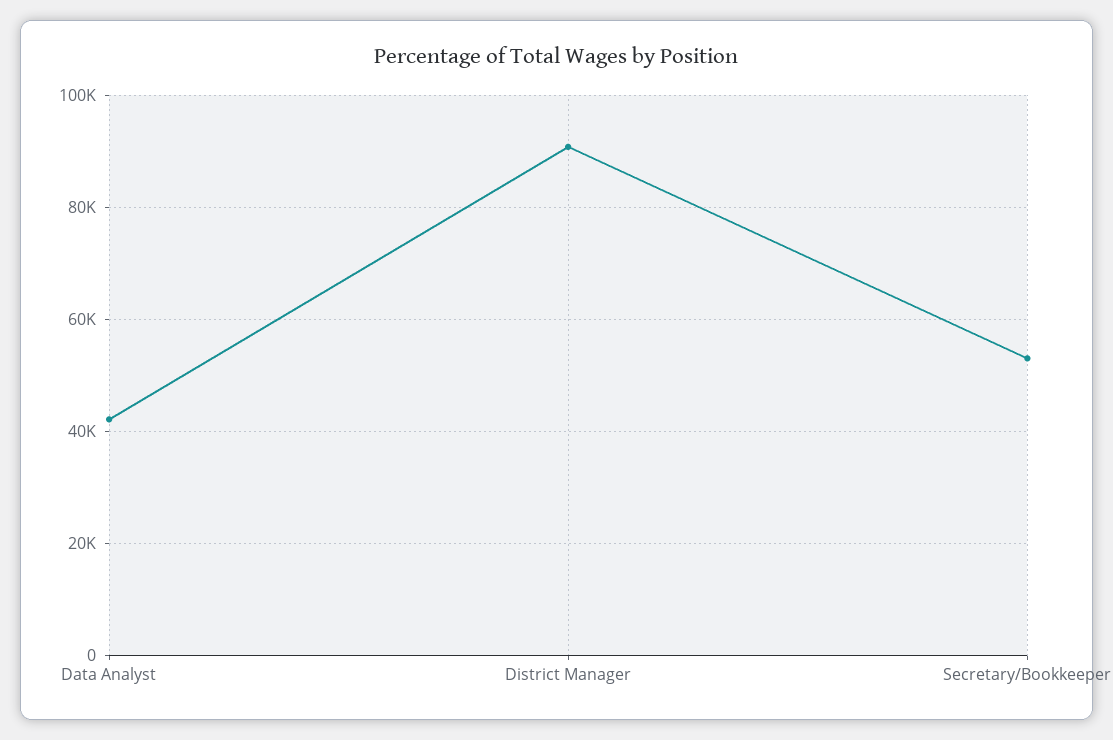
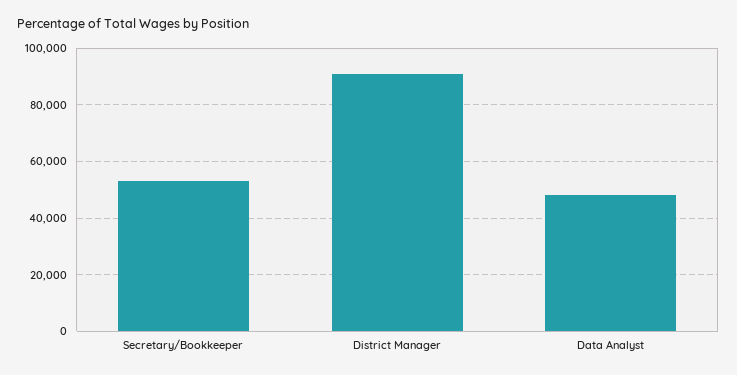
  {
-   "Data Analyst": 42000,
+   "Data Analyst": 47500,
    "District Manager": 90000,
    "Secretary/Bookkeeper": 54000
  }

